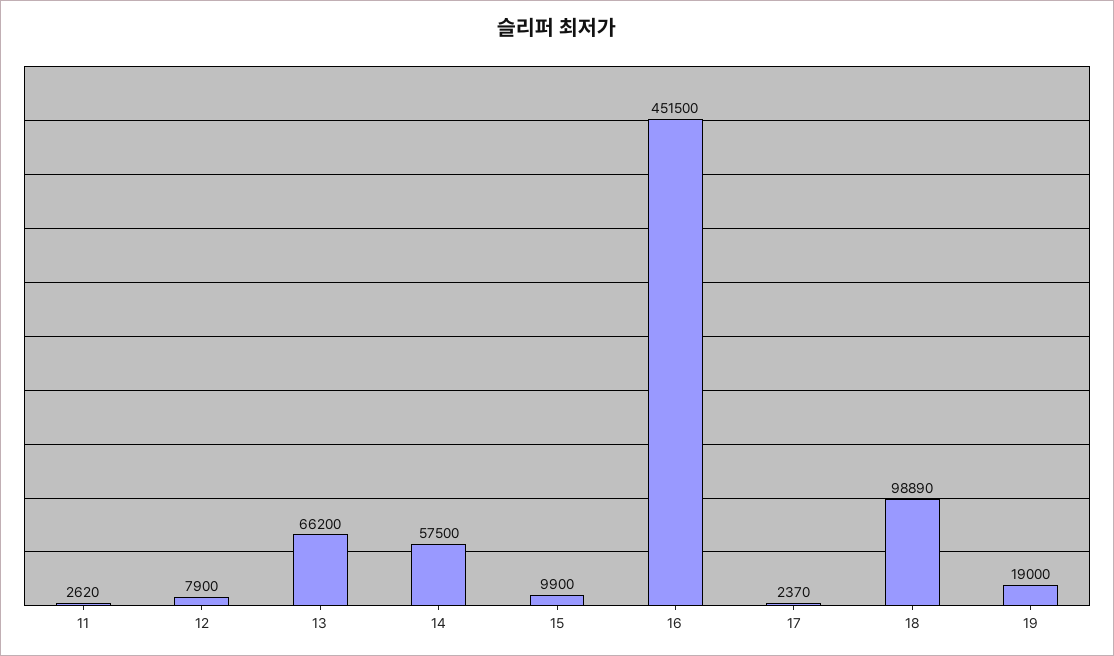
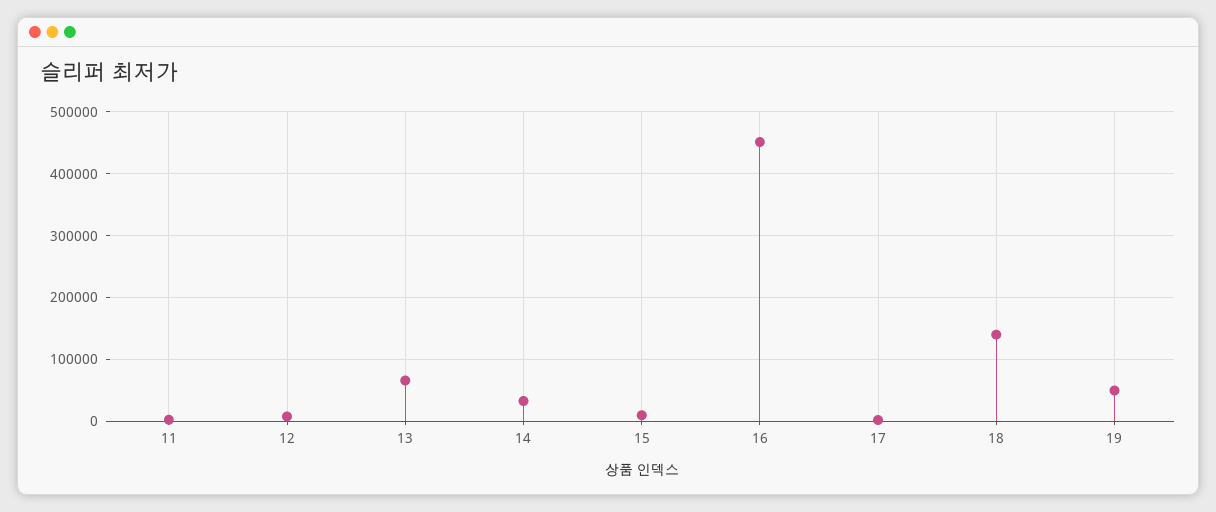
  {
    "11": 2620,
    "12": 7900,
    "13": 66200,
-   "14": 57500,
+   "14": 30000,
    "15": 9900,
    "16": 451500,
    "17": 2370,
-   "18": 98890,
+   "18": 140000,
-   "19": 19000
+   "19": 50000
  }

